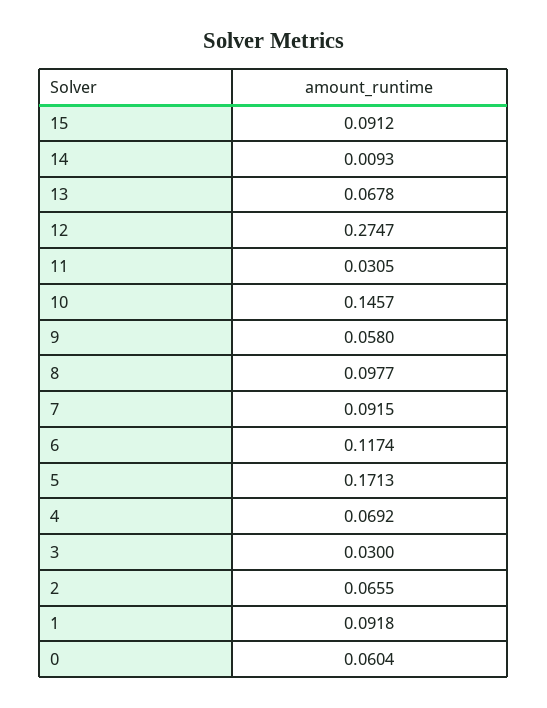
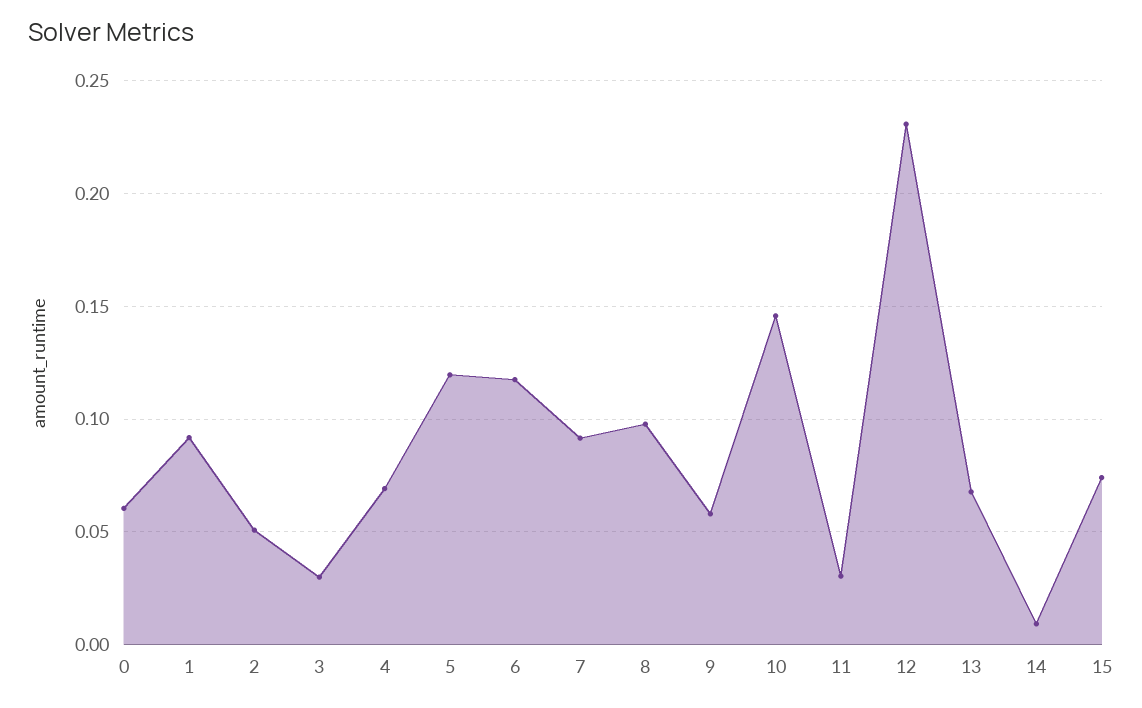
  {
-   "15": 0.0912,
+   "15": 0.075,
    "14": 0.0093,
    "13": 0.0678,
-   "12": 0.2747,
+   "12": 0.23,
    "11": 0.0305,
    "10": 0.1457,
    "9": 0.058,
    "8": 0.0977,
    "7": 0.0915,
    "6": 0.1174,
-   "5": 0.1713,
+   "5": 0.12,
    "4": 0.0692,
    "3": 0.03,
-   "2": 0.0655,
+   "2": 0.05,
    "1": 0.0918,
    "0": 0.0604
  }

